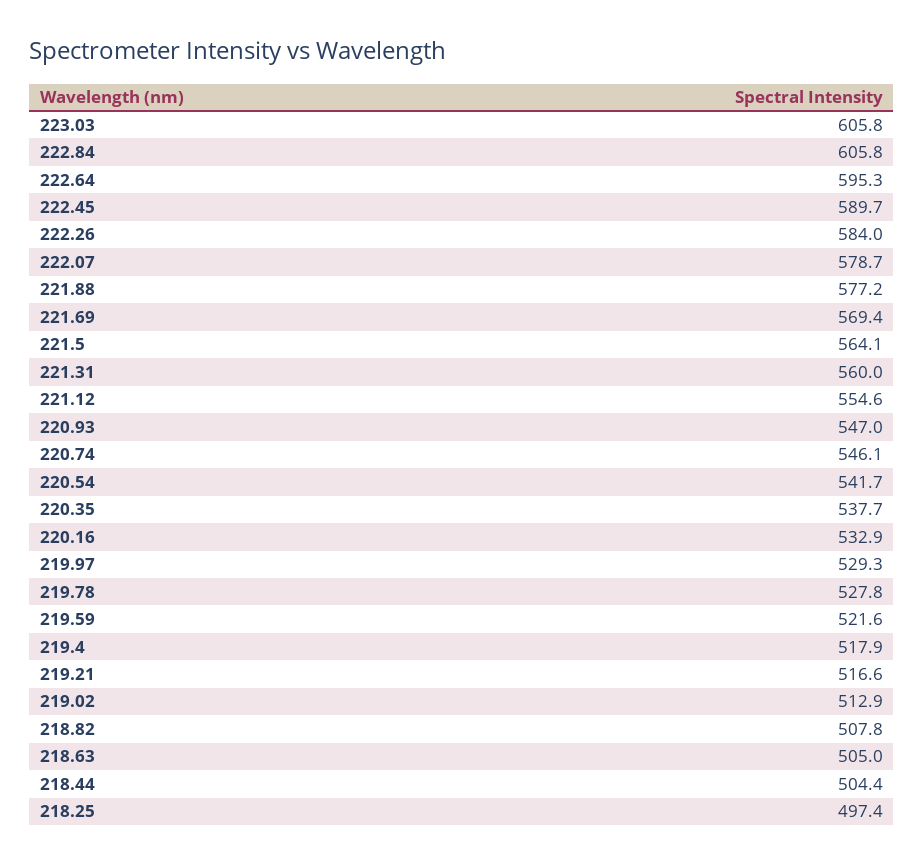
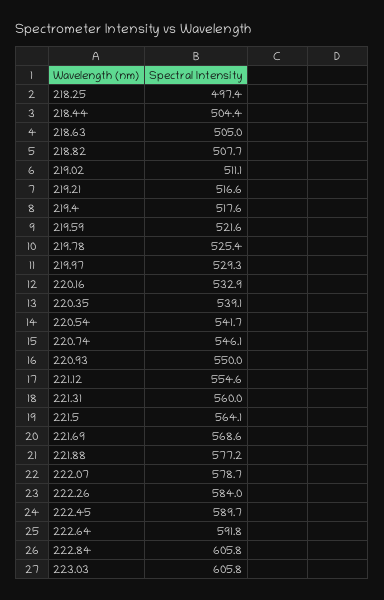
  {
    "223.03": 605.8,
    "222.84": 605.8,
-   "222.64": 595.3,
+   "222.64": 591.8,
    "222.45": 589.7,
    "222.26": 584,
    "222.07": 578.7,
    "221.88": 577.2,
-   "221.69": 569.4,
+   "221.69": 568.6,
    "221.5": 564.1,
    "221.31": 560,
    "221.12": 554.6,
-   "220.93": 547,
+   "220.93": 550,
    "220.74": 546.1,
    "220.54": 541.7,
-   "220.35": 537.7,
+   "220.35": 539.1,
    "220.16": 532.9,
    "219.97": 529.3,
-   "219.78": 527.8,
+   "219.78": 525.4,
    "219.59": 521.6,
-   "219.4": 517.9,
+   "219.4": 517.6,
    "219.21": 516.6,
-   "219.02": 512.9,
+   "219.02": 511.1,
-   "218.82": 507.8,
+   "218.82": 507.7,
    "218.63": 505,
    "218.44": 504.4,
    "218.25": 497.4
  }

